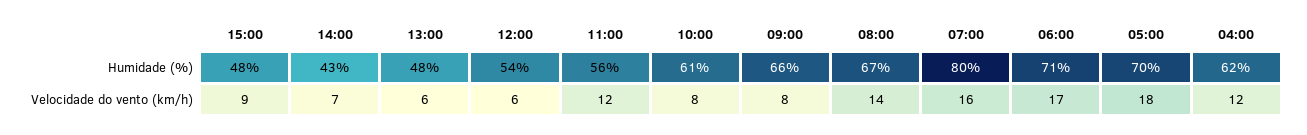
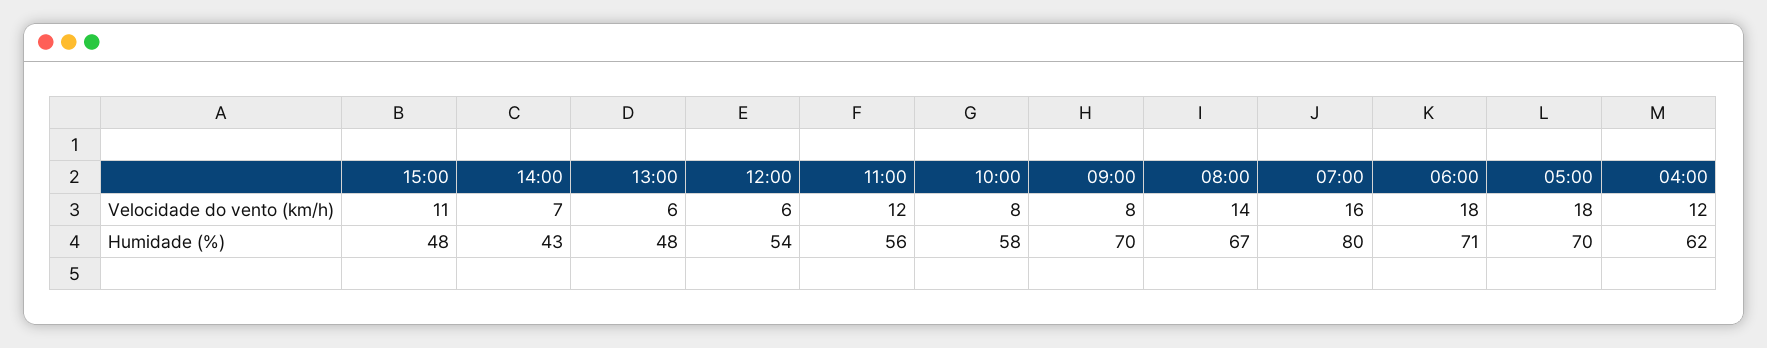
  {
    "15:00": {
      "Humidade (%)": 48,
-     "Velocidade do vento (km/h)": 9
+     "Velocidade do vento (km/h)": 11
    },
    "14:00": {
      "Humidade (%)": 43,
      "Velocidade do vento (km/h)": 7
    },
    "13:00": {
      "Humidade (%)": 48,
      "Velocidade do vento (km/h)": 6
    },
    "12:00": {
      "Humidade (%)": 54,
      "Velocidade do vento (km/h)": 6
    },
    "11:00": {
      "Humidade (%)": 56,
      "Velocidade do vento (km/h)": 12
    },
    "10:00": {
-     "Humidade (%)": 61,
+     "Humidade (%)": 58,
      "Velocidade do vento (km/h)": 8
    },
    "09:00": {
-     "Humidade (%)": 66,
+     "Humidade (%)": 70,
      "Velocidade do vento (km/h)": 8
    },
    "08:00": {
      "Humidade (%)": 67,
      "Velocidade do vento (km/h)": 14
    },
    "07:00": {
      "Humidade (%)": 80,
      "Velocidade do vento (km/h)": 16
    },
    "06:00": {
      "Humidade (%)": 71,
-     "Velocidade do vento (km/h)": 17
+     "Velocidade do vento (km/h)": 18
    },
    "05:00": {
      "Humidade (%)": 70,
      "Velocidade do vento (km/h)": 18
    },
    "04:00": {
      "Humidade (%)": 62,
      "Velocidade do vento (km/h)": 12
    }
  }

